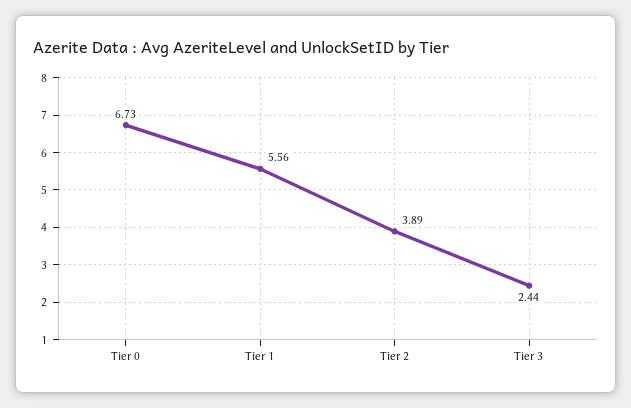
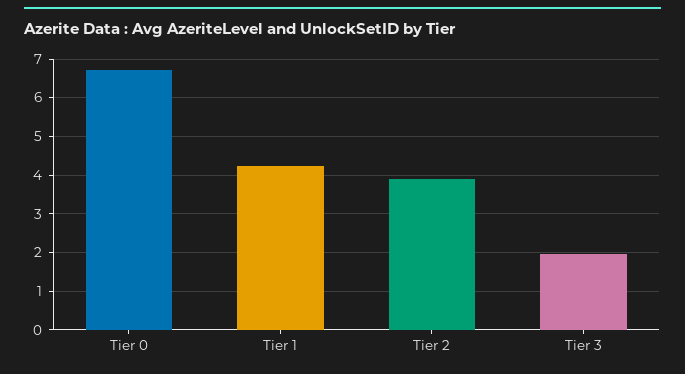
  {
    "Tier 0": 6.73,
-   "Tier 1": 5.56,
+   "Tier 1": 4.2,
    "Tier 2": 3.89,
-   "Tier 3": 2.44
+   "Tier 3": 2
  }

